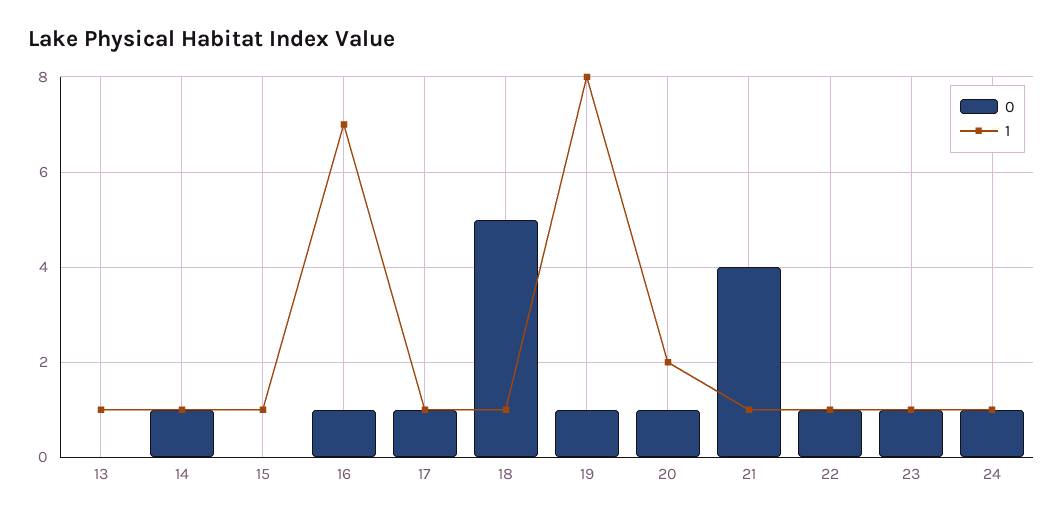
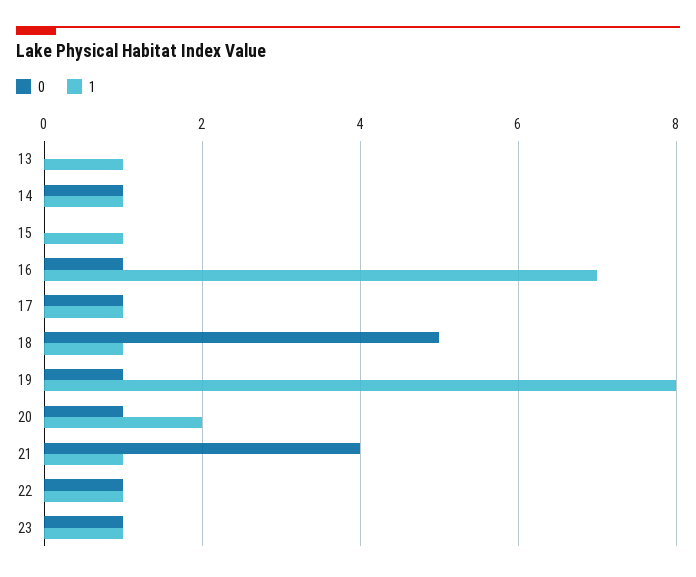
  {
    "0": {
      "13": 0,
      "14": 1,
      "15": 0,
      "16": 1,
      "17": 1,
      "18": 5,
      "19": 1,
      "20": 1,
      "21": 4,
      "22": 1,
-     "23": 1,
+     "23": 1
-     "24": 1
    },
    "1": {
      "13": 1,
      "14": 1,
      "15": 1,
      "16": 7,
      "17": 1,
      "18": 1,
      "19": 8,
      "20": 2,
      "21": 1,
      "22": 1,
-     "23": 1,
+     "23": 1
-     "24": 1
    }
  }

